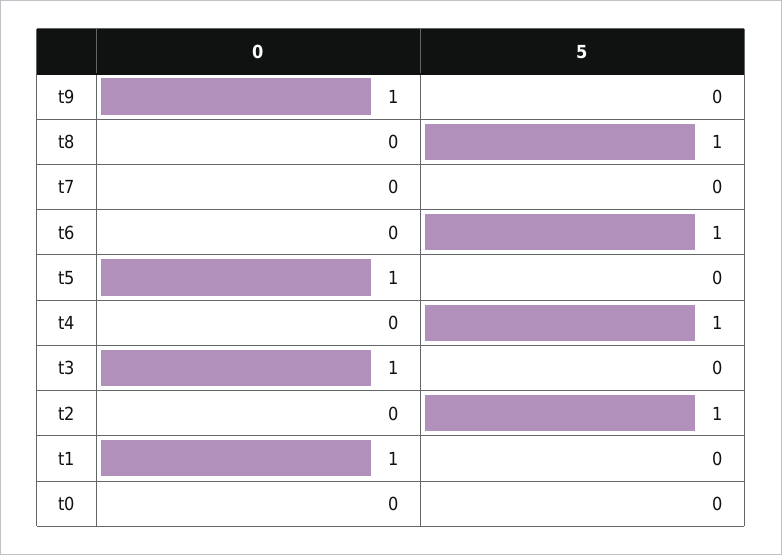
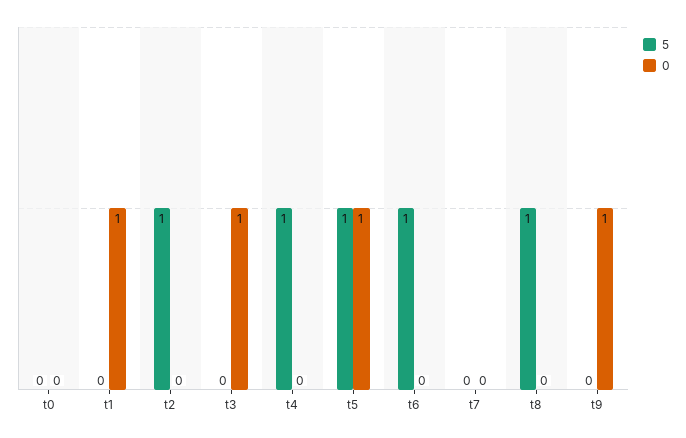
  {
    "0": {
      "t9": 1,
      "t8": 0,
      "t7": 0,
      "t6": 0,
      "t5": 1,
      "t4": 0,
      "t3": 1,
      "t2": 0,
      "t1": 1,
      "t0": 0
    },
    "5": {
      "t9": 0,
      "t8": 1,
      "t7": 0,
      "t6": 1,
-     "t5": 0,
+     "t5": 1,
      "t4": 1,
      "t3": 0,
      "t2": 1,
      "t1": 0,
      "t0": 0
    }
  }

